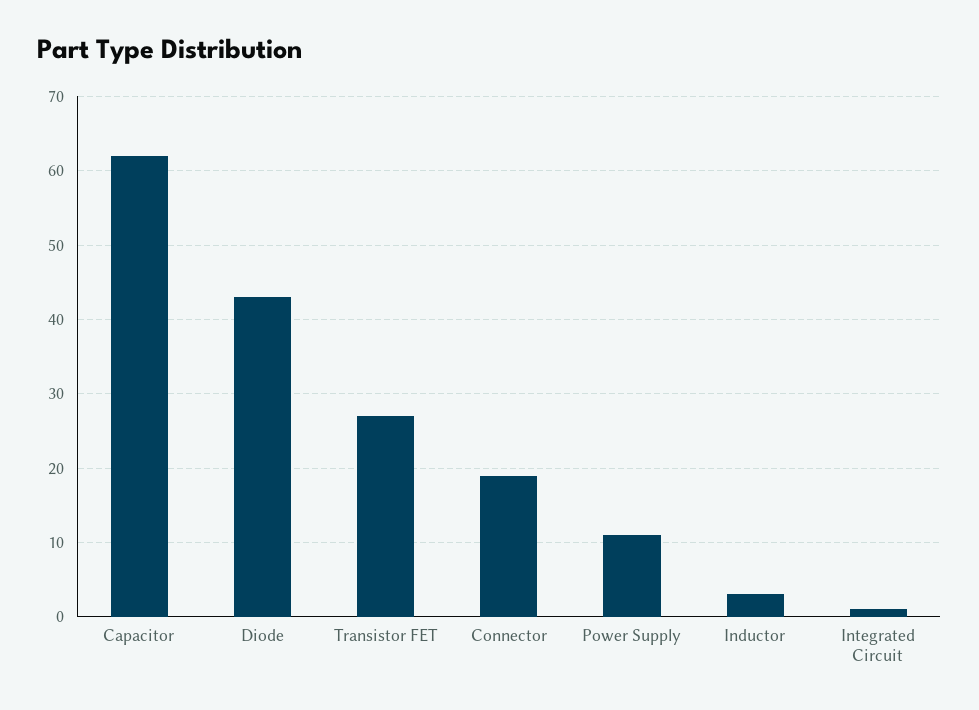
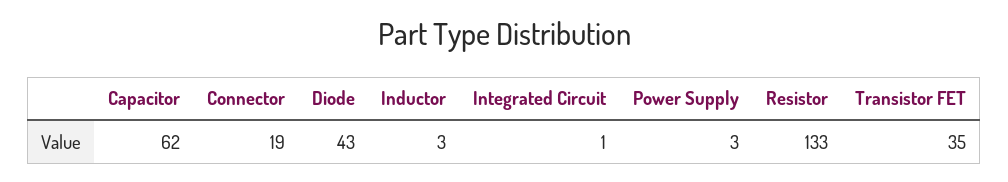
  {
    "Capacitor": 62,
    "Diode": 43,
-   "Transistor FET": 27,
+   "Transistor FET": 35,
    "Connector": 19,
-   "Power Supply": 11,
+   "Power Supply": 3,
    "Inductor": 3,
-   "Integrated Circuit": 1
+   "Integrated Circuit": 1,
+   "Resistor": 133
  }

